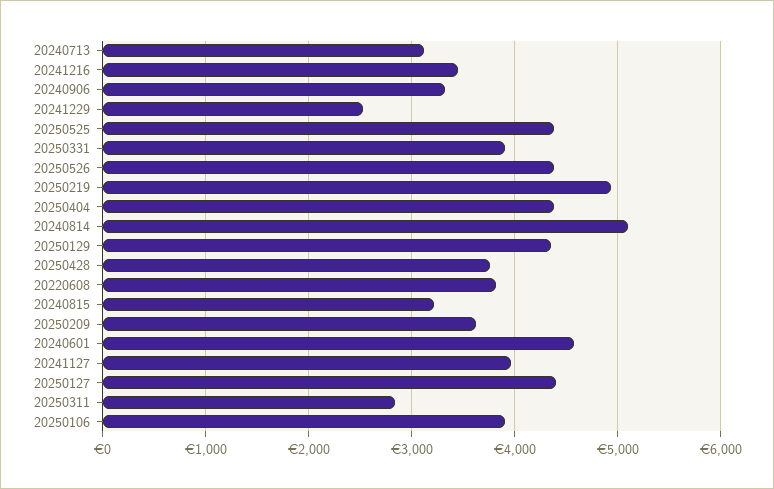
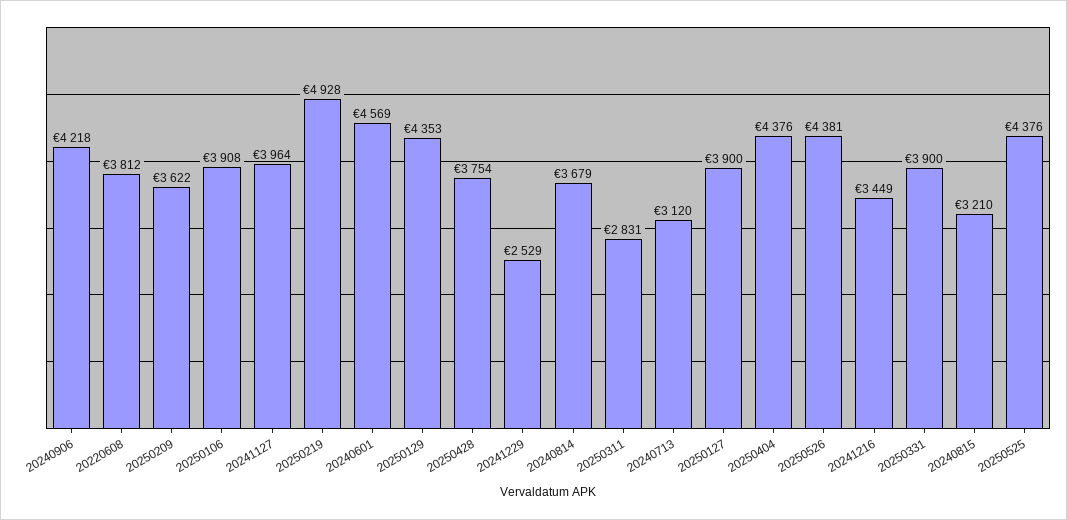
  {
    "20240713": 3120,
    "20241216": 3449,
-   "20240906": 3300,
+   "20240906": 4218,
    "20241229": 2529,
    "20250525": 4376,
    "20250331": 3900,
    "20250526": 4381,
    "20250219": 4928,
    "20250404": 4376,
-   "20240814": 5100,
+   "20240814": 3679,
    "20250129": 4353,
    "20250428": 3754,
    "20220608": 3812,
    "20240815": 3210,
    "20250209": 3622,
    "20240601": 4569,
    "20241127": 3964,
-   "20250127": 4400,
+   "20250127": 3900,
    "20250311": 2831,
    "20250106": 3908
  }

